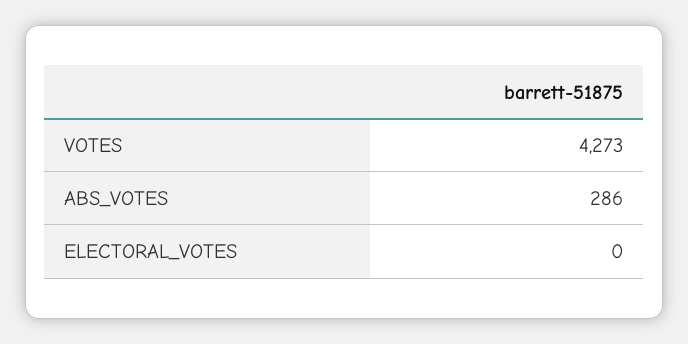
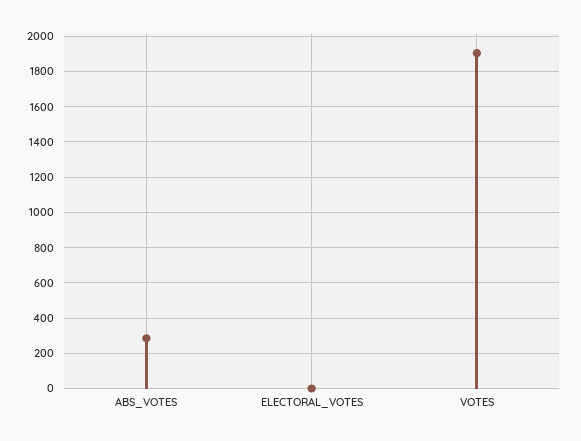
  {
-   "VOTES": 4273,
+   "VOTES": 1900,
    "ABS_VOTES": 286,
    "ELECTORAL_VOTES": 0
  }

